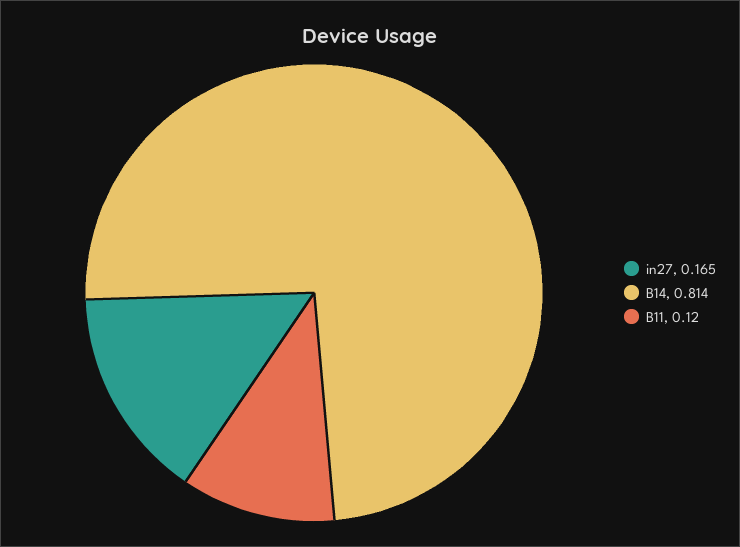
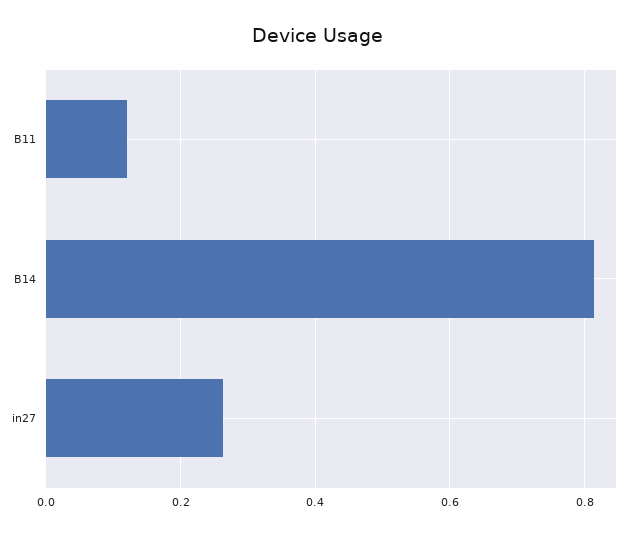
  {
-   "in27": 0.165,
+   "in27": 0.26,
    "B14": 0.814,
    "B11": 0.12
  }

